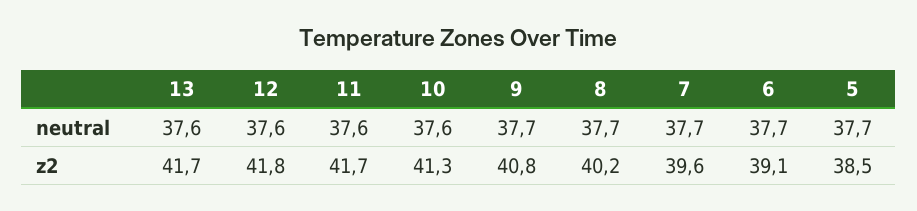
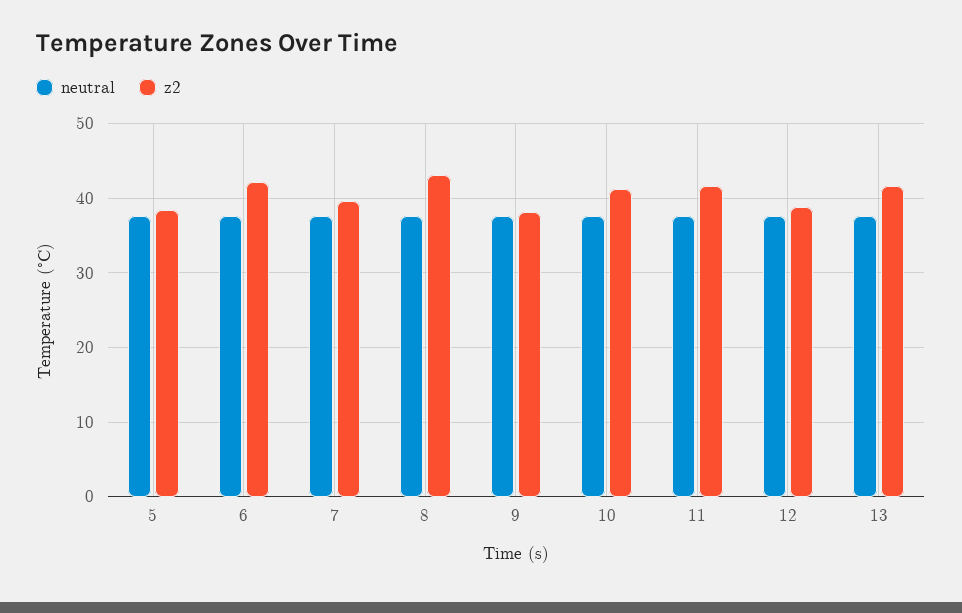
  {
    "neutral": {
      "13": 37.6,
      "12": 37.6,
      "11": 37.6,
      "10": 37.6,
      "9": 37.7,
      "8": 37.7,
      "7": 37.7,
      "6": 37.7,
      "5": 37.7
    },
    "z2": {
      "13": 41.7,
-     "12": 41.8,
+     "12": 39,
      "11": 41.7,
      "10": 41.3,
-     "9": 40.8,
+     "9": 38,
-     "8": 40.2,
+     "8": 43,
      "7": 39.6,
-     "6": 39.1,
+     "6": 42,
      "5": 38.5
    }
  }

